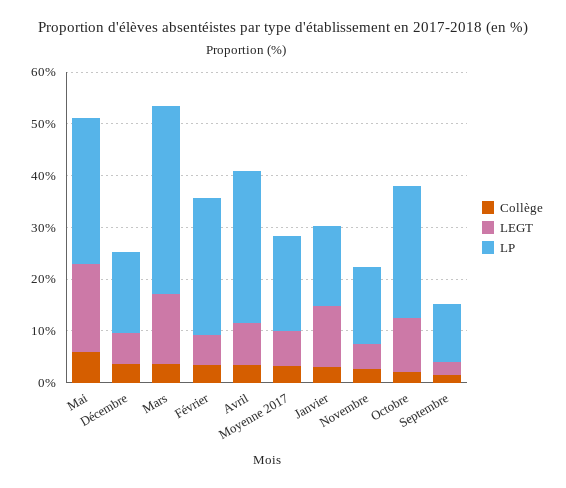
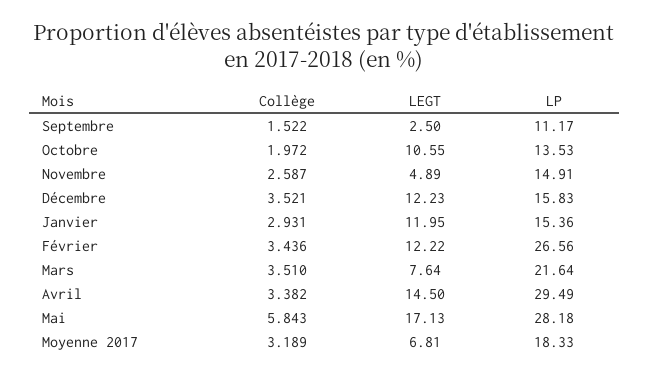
  {
    "Collège": {
      "Mai": 5.843,
      "Décembre": 3.521,
      "Mars": 3.51,
      "Février": 3.436,
      "Avril": 3.382,
      "Moyenne 2017": 3.189,
      "Janvier": 2.931,
      "Novembre": 2.587,
      "Octobre": 1.972,
      "Septembre": 1.522
    },
    "LEGT": {
      "Mai": 17.13,
-     "Décembre": 6,
+     "Décembre": 12.23,
-     "Mars": 14,
+     "Mars": 7.64,
-     "Février": 6,
+     "Février": 12.22,
-     "Avril": 8,
+     "Avril": 14.5,
      "Moyenne 2017": 6.81,
      "Janvier": 11.95,
      "Novembre": 4.89,
      "Octobre": 10.55,
      "Septembre": 2.5
    },
    "LP": {
      "Mai": 28.18,
      "Décembre": 15.83,
-     "Mars": 36,
+     "Mars": 21.64,
      "Février": 26.56,
      "Avril": 29.49,
      "Moyenne 2017": 18.33,
      "Janvier": 15.36,
      "Novembre": 14.91,
-     "Octobre": 26,
+     "Octobre": 13.53,
      "Septembre": 11.17
    }
  }

